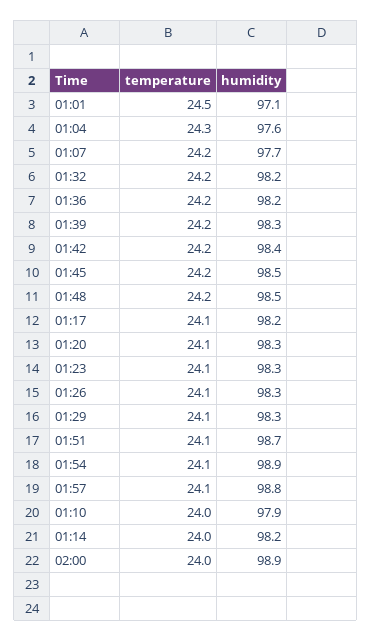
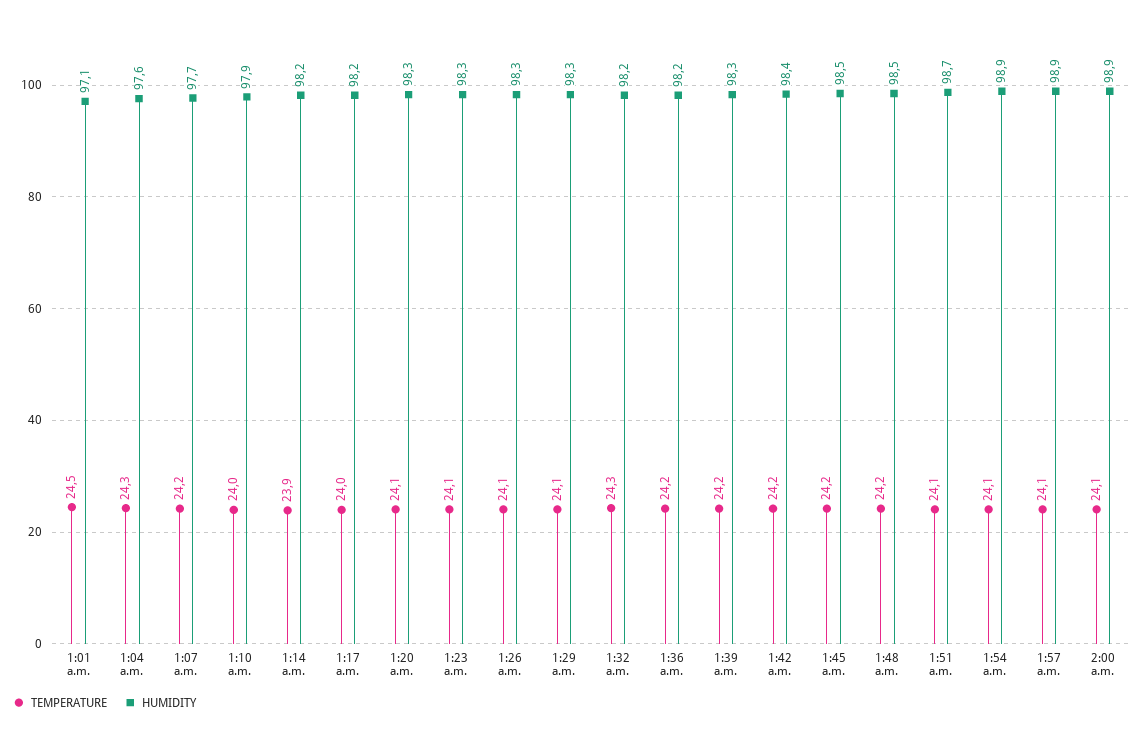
  {
    "temperature": {
      "01:01": 24.5,
      "01:04": 24.3,
      "01:07": 24.2,
-     "01:32": 24.2,
+     "01:32": 24.3,
      "01:36": 24.2,
      "01:39": 24.2,
      "01:42": 24.2,
      "01:45": 24.2,
      "01:48": 24.2,
-     "01:17": 24.1,
+     "01:17": 24,
      "01:20": 24.1,
      "01:23": 24.1,
      "01:26": 24.1,
      "01:29": 24.1,
      "01:51": 24.1,
      "01:54": 24.1,
      "01:57": 24.1,
      "01:10": 24,
-     "01:14": 24,
+     "01:14": 23.9,
-     "02:00": 24
+     "02:00": 24.1
    },
    "humidity": {
      "01:01": 97.1,
      "01:04": 97.6,
      "01:07": 97.7,
      "01:32": 98.2,
      "01:36": 98.2,
      "01:39": 98.3,
      "01:42": 98.4,
      "01:45": 98.5,
      "01:48": 98.5,
      "01:17": 98.2,
      "01:20": 98.3,
      "01:23": 98.3,
      "01:26": 98.3,
      "01:29": 98.3,
      "01:51": 98.7,
      "01:54": 98.9,
-     "01:57": 98.8,
+     "01:57": 98.9,
      "01:10": 97.9,
      "01:14": 98.2,
      "02:00": 98.9
    }
  }

